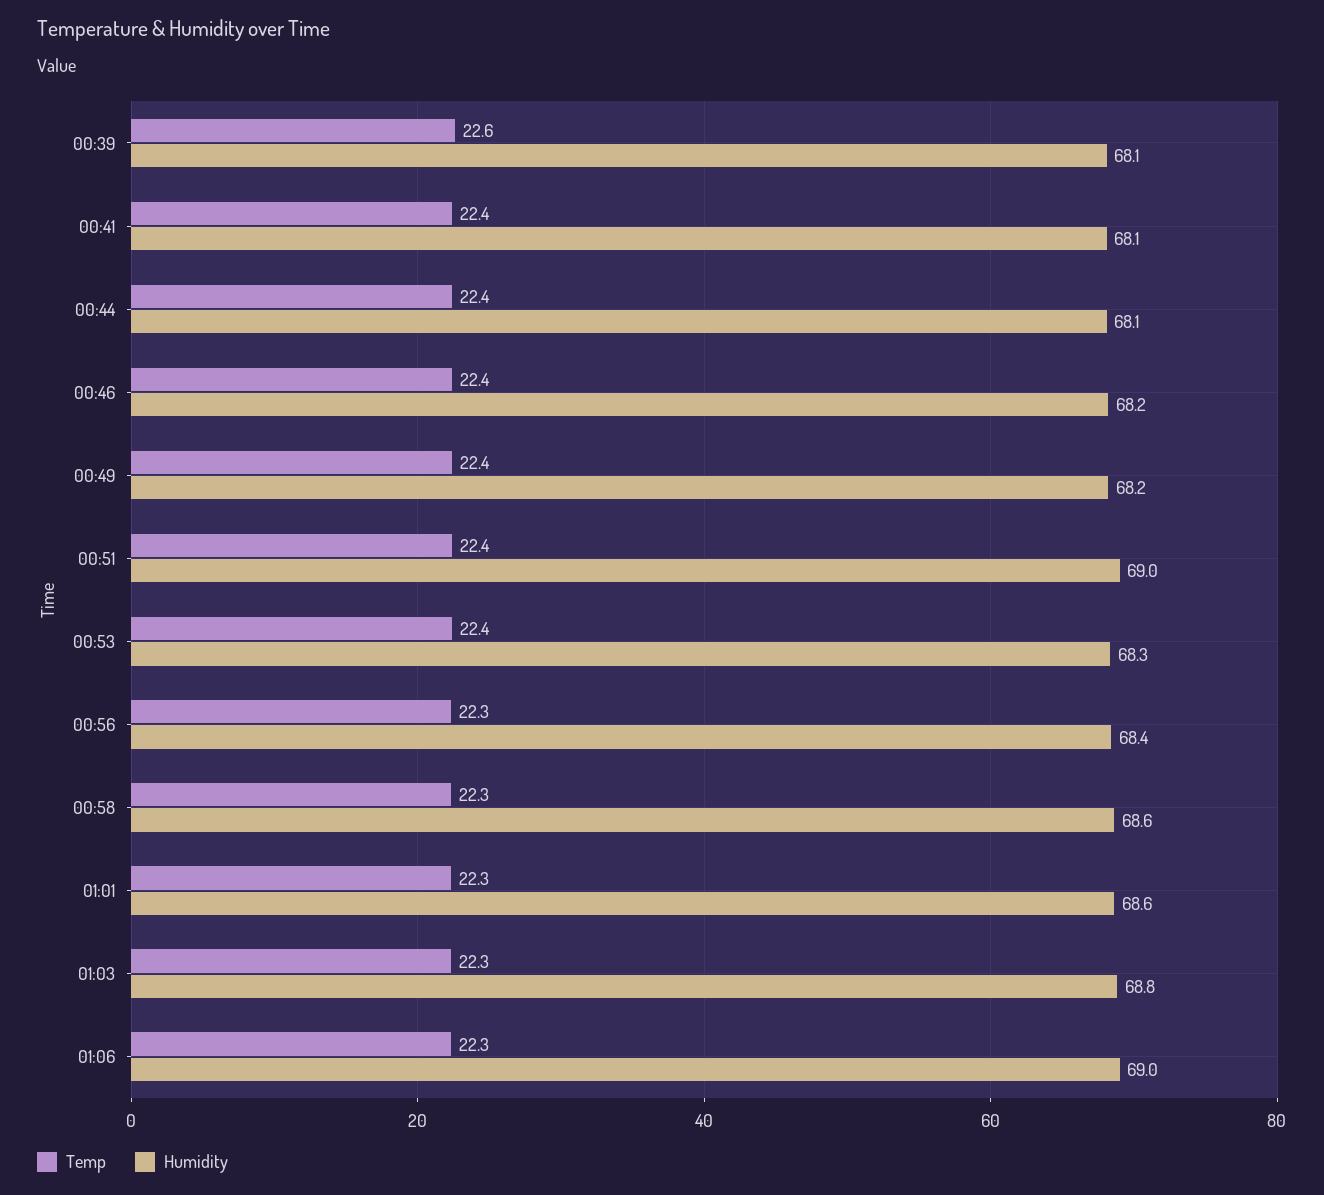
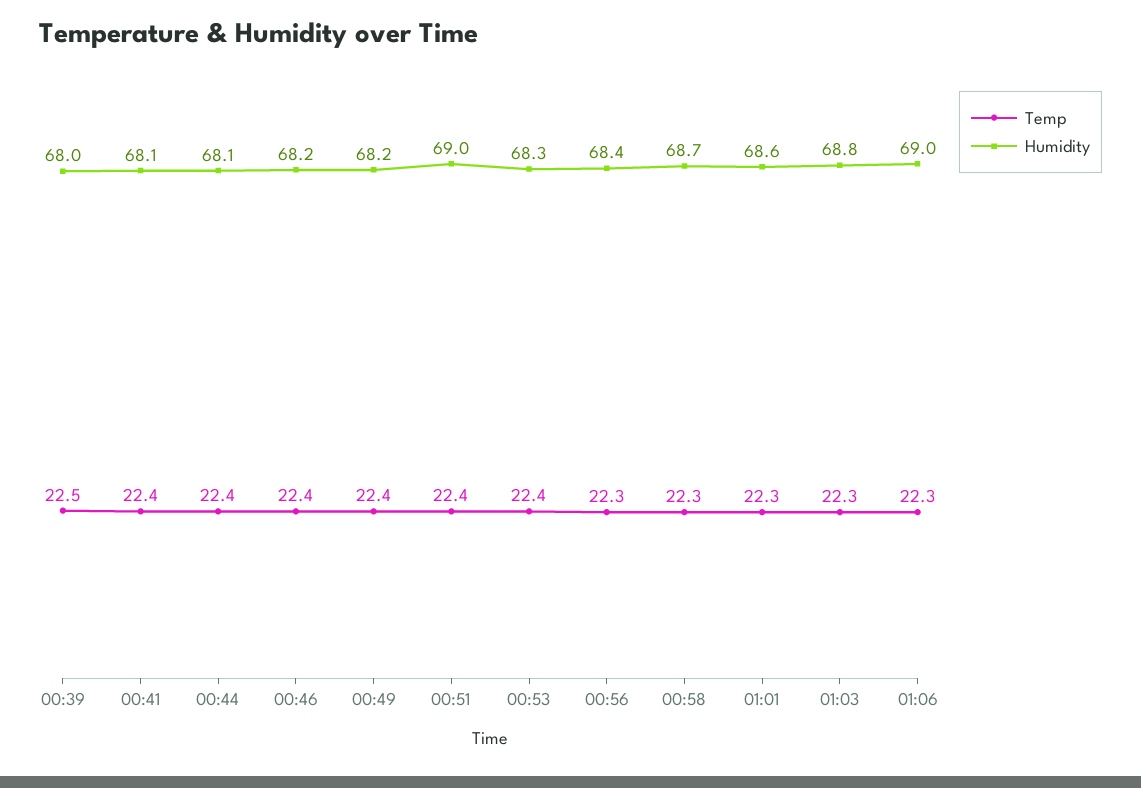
  {
    "Temp": {
-     "00:39": 22.6,
+     "00:39": 22.5,
      "00:41": 22.4,
      "00:44": 22.4,
      "00:46": 22.4,
      "00:49": 22.4,
      "00:51": 22.4,
      "00:53": 22.4,
      "00:56": 22.3,
      "00:58": 22.3,
      "01:01": 22.3,
      "01:03": 22.3,
      "01:06": 22.3
    },
    "Humidity": {
-     "00:39": 68.1,
+     "00:39": 68,
      "00:41": 68.1,
      "00:44": 68.1,
      "00:46": 68.2,
      "00:49": 68.2,
      "00:51": 69,
      "00:53": 68.3,
      "00:56": 68.4,
-     "00:58": 68.6,
+     "00:58": 68.7,
      "01:01": 68.6,
      "01:03": 68.8,
      "01:06": 69
    }
  }

